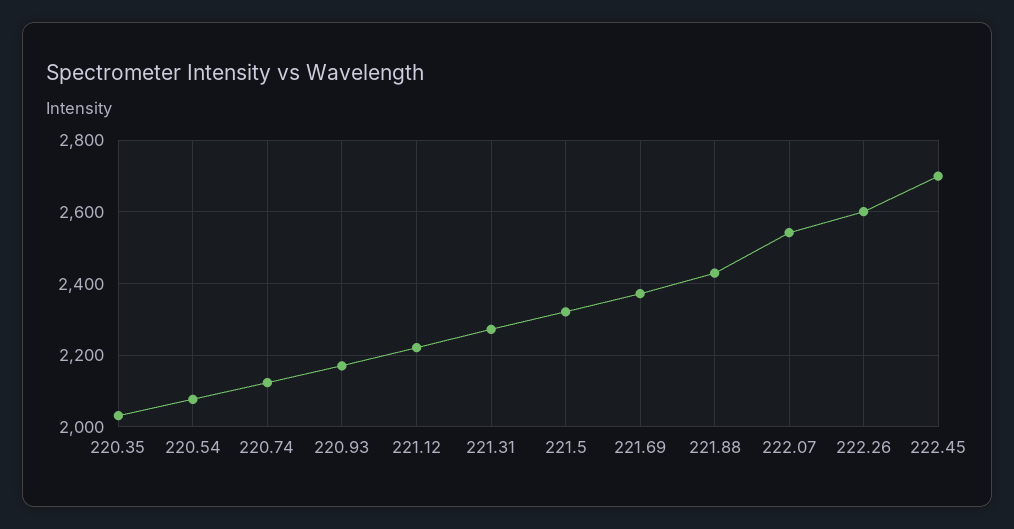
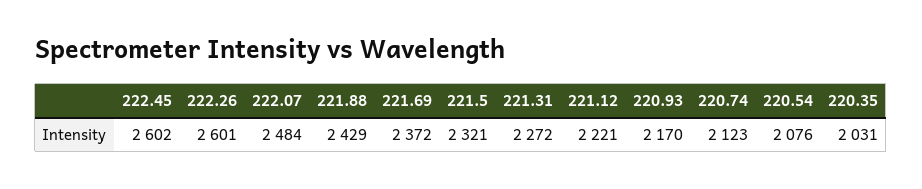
  {
    "220.35": 2031,
    "220.54": 2076,
    "220.74": 2123,
    "220.93": 2170,
    "221.12": 2221,
    "221.31": 2272,
    "221.5": 2321,
    "221.69": 2372,
    "221.88": 2429,
-   "222.07": 2540,
+   "222.07": 2484,
    "222.26": 2601,
-   "222.45": 2700
+   "222.45": 2602
  }

